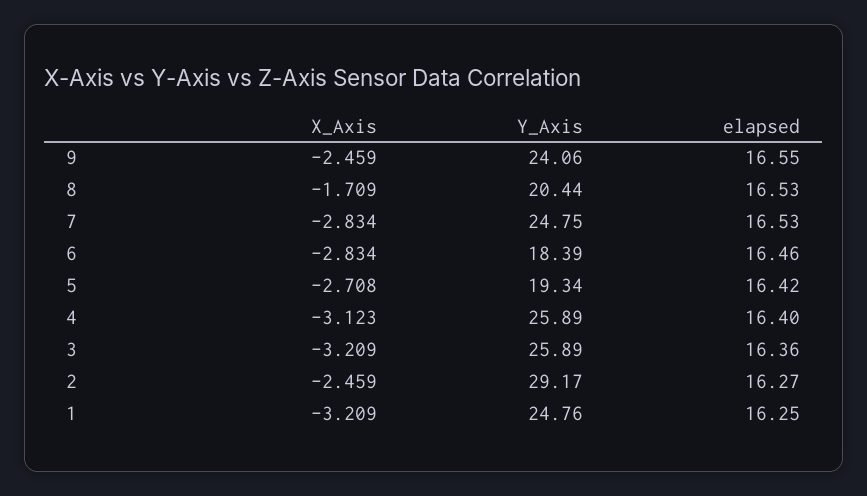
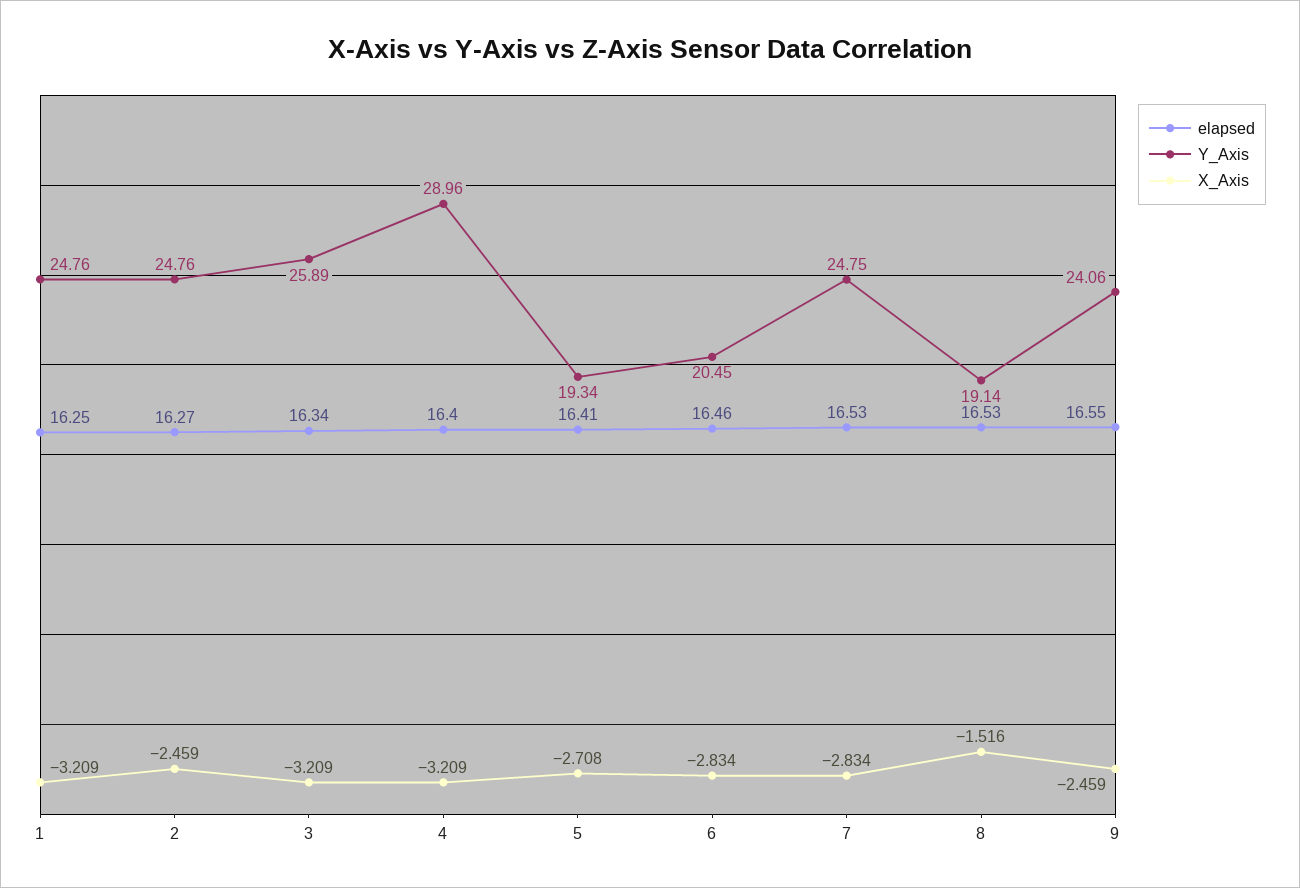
  {
    "X_Axis": {
      "9": -2.459,
-     "8": -1.709,
+     "8": -1.516,
      "7": -2.834,
      "6": -2.834,
      "5": -2.708,
-     "4": -3.123,
+     "4": -3.209,
      "3": -3.209,
      "2": -2.459,
      "1": -3.209
    },
    "Y_Axis": {
      "9": 24.06,
-     "8": 20.44,
+     "8": 19.14,
      "7": 24.75,
-     "6": 18.39,
+     "6": 20.45,
      "5": 19.34,
-     "4": 25.89,
+     "4": 28.96,
      "3": 25.89,
-     "2": 29.17,
+     "2": 24.76,
      "1": 24.76
    },
    "elapsed": {
      "9": 16.55,
      "8": 16.53,
      "7": 16.53,
      "6": 16.46,
-     "5": 16.42,
+     "5": 16.41,
      "4": 16.4,
-     "3": 16.36,
+     "3": 16.34,
      "2": 16.27,
      "1": 16.25
    }
  }

